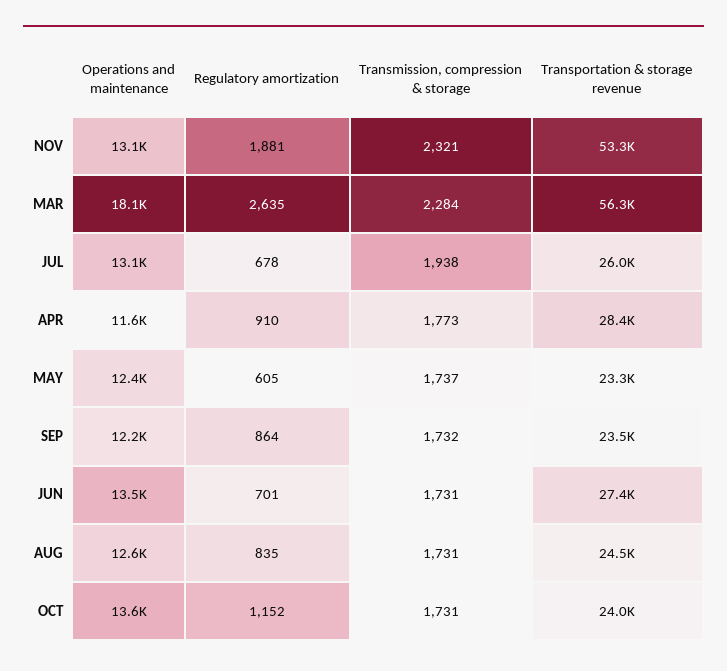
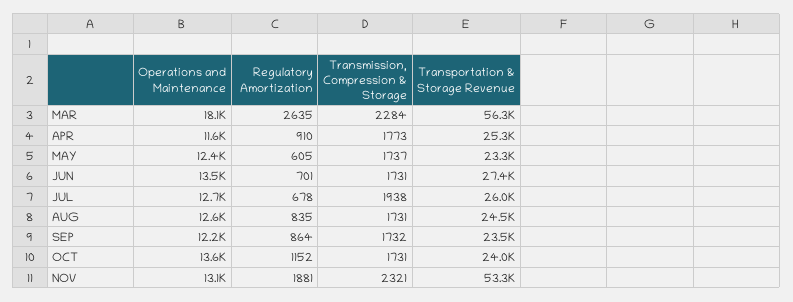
  {
    "Operations and maintenance": {
      "NOV": 13100,
      "MAR": 18100,
-     "JUL": 13100,
+     "JUL": 12700,
      "APR": 11600,
      "MAY": 12400,
      "SEP": 12200,
      "JUN": 13500,
      "AUG": 12600,
      "OCT": 13600
    },
    "Regulatory amortization": {
      "NOV": 1881,
      "MAR": 2635,
      "JUL": 678,
      "APR": 910,
      "MAY": 605,
      "SEP": 864,
      "JUN": 701,
      "AUG": 835,
      "OCT": 1152
    },
    "Transmission, compression & storage": {
      "NOV": 2321,
      "MAR": 2284,
      "JUL": 1938,
      "APR": 1773,
      "MAY": 1737,
      "SEP": 1732,
      "JUN": 1731,
      "AUG": 1731,
      "OCT": 1731
    },
    "Transportation & storage revenue": {
      "NOV": 53300,
      "MAR": 56300,
      "JUL": 26000,
-     "APR": 28400,
+     "APR": 25300,
      "MAY": 23300,
      "SEP": 23500,
      "JUN": 27400,
      "AUG": 24500,
      "OCT": 24000
    }
  }

